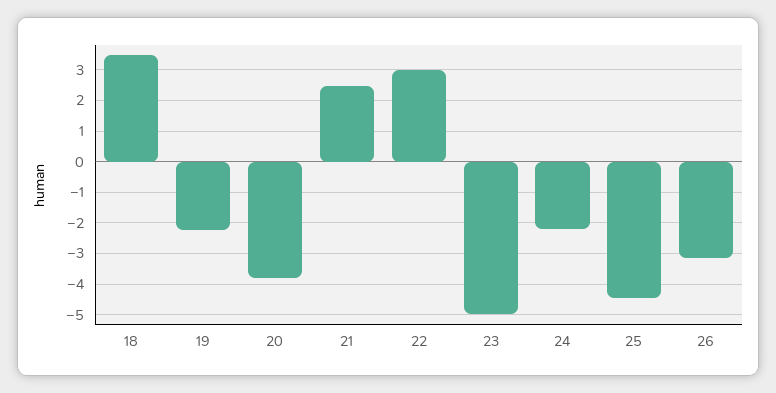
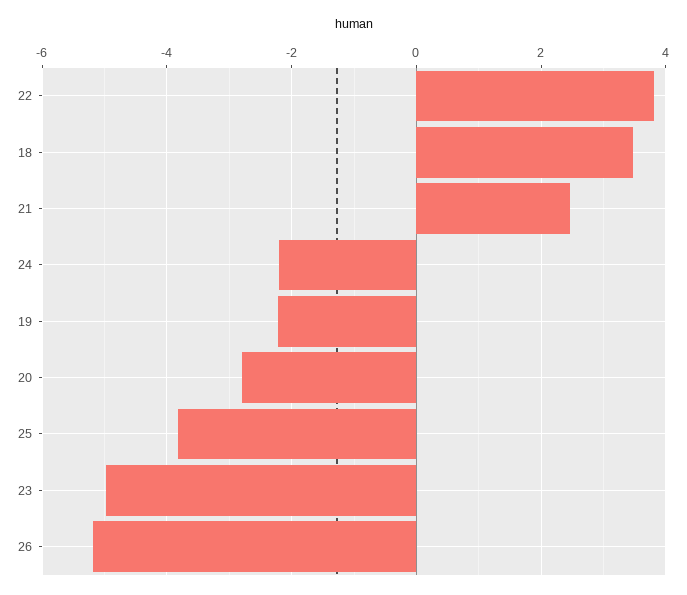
  {
    "18": 3.4,
    "19": -2.2,
-   "20": -3.8,
+   "20": -2.8,
    "21": 2.4,
-   "22": 3,
+   "22": 3.8,
    "23": -5,
    "24": -2.2,
-   "25": -4.4,
+   "25": -3.8,
-   "26": -3.2
+   "26": -5.2
  }

